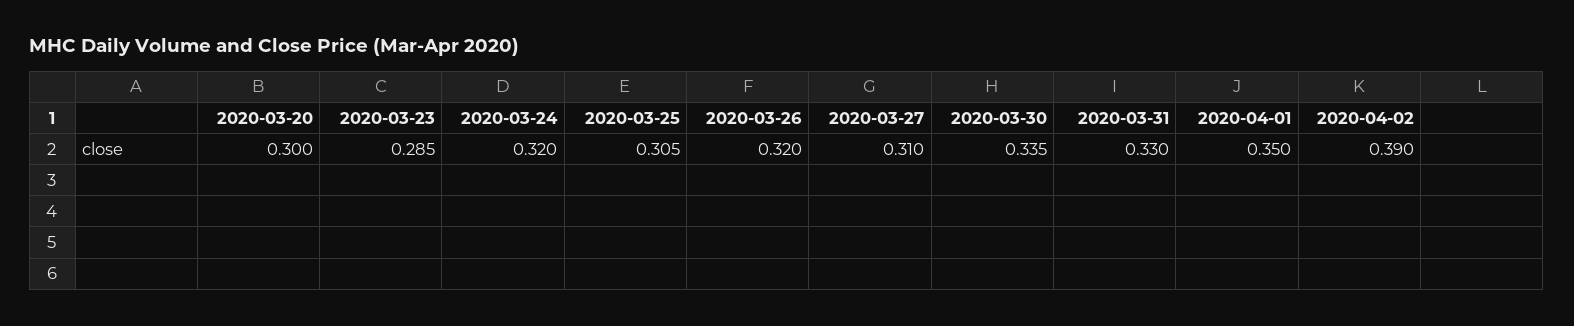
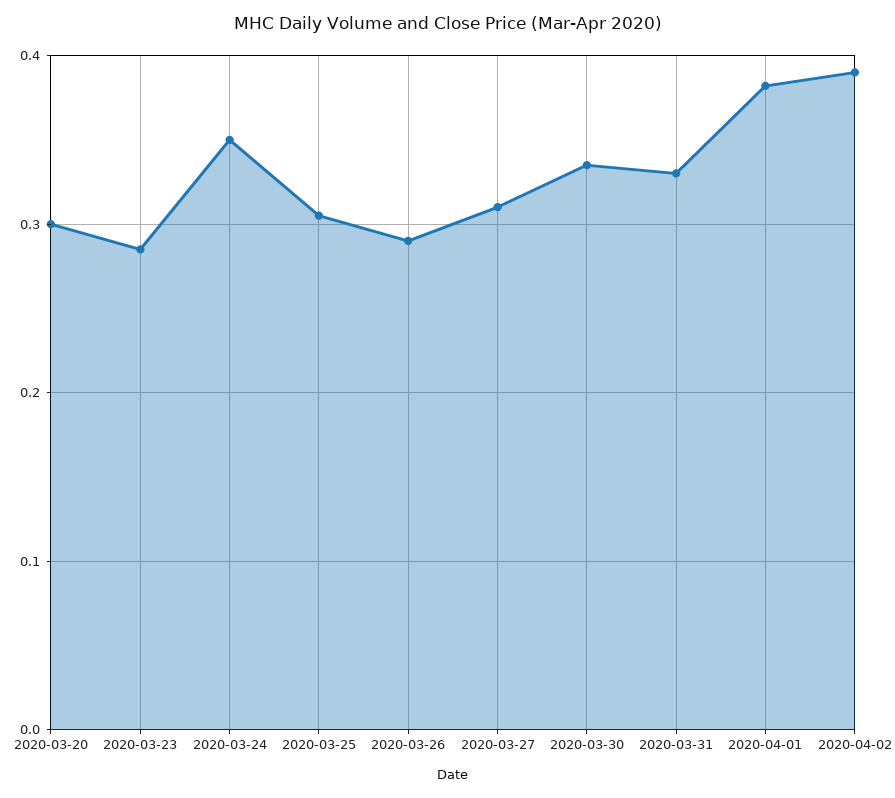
  {
    "2020-03-20": 0.3,
    "2020-03-23": 0.285,
-   "2020-03-24": 0.32,
+   "2020-03-24": 0.35,
    "2020-03-25": 0.305,
-   "2020-03-26": 0.32,
+   "2020-03-26": 0.29,
    "2020-03-27": 0.31,
    "2020-03-30": 0.335,
    "2020-03-31": 0.33,
-   "2020-04-01": 0.35,
+   "2020-04-01": 0.38,
    "2020-04-02": 0.39
  }

